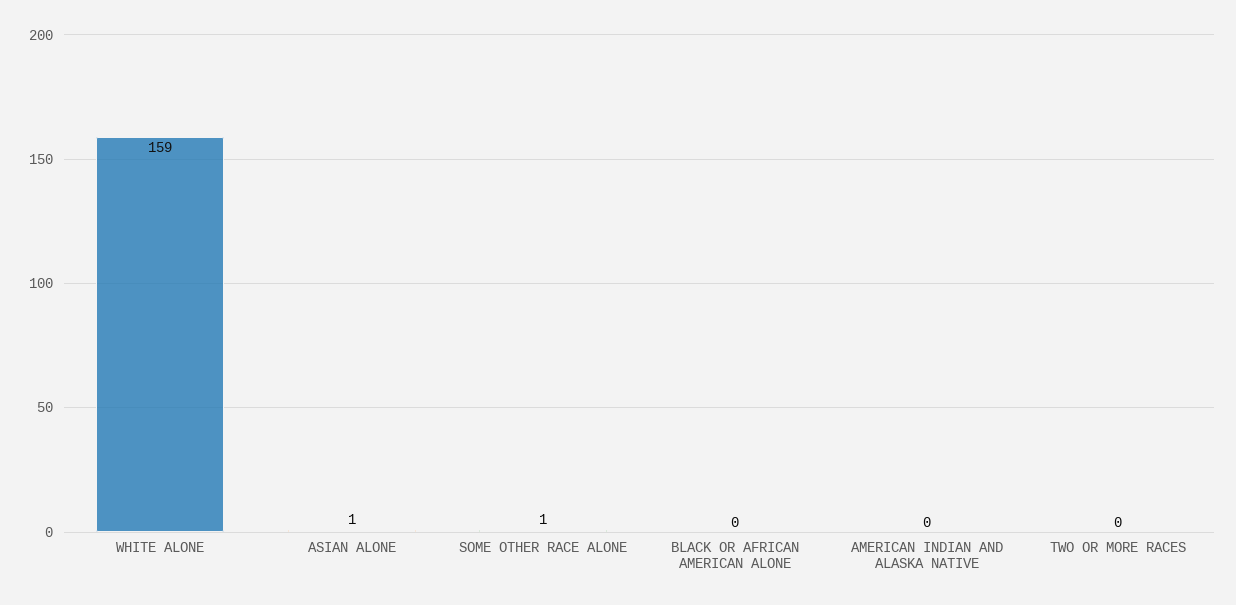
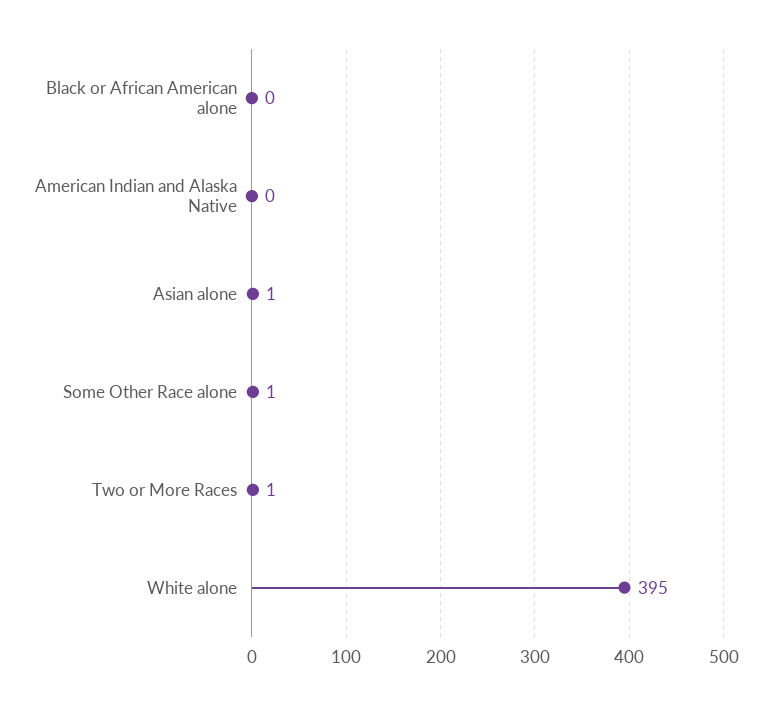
  {
-   "WHITE ALONE": 159,
+   "WHITE ALONE": 395,
    "ASIAN ALONE": 1,
    "SOME OTHER RACE ALONE": 1,
    "BLACK OR AFRICAN AMERICAN ALONE": 0,
    "AMERICAN INDIAN AND ALASKA NATIVE": 0,
-   "TWO OR MORE RACES": 0
+   "TWO OR MORE RACES": 1
  }

